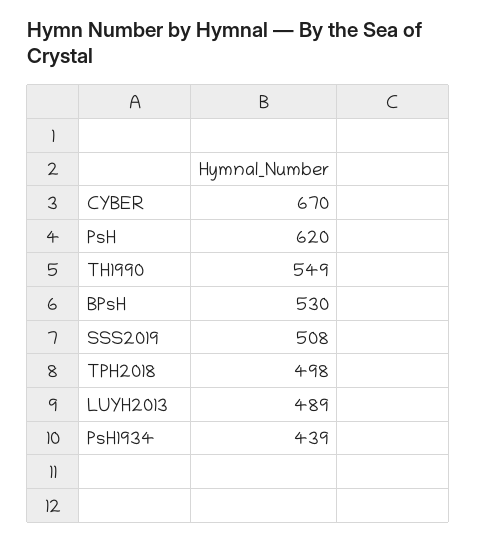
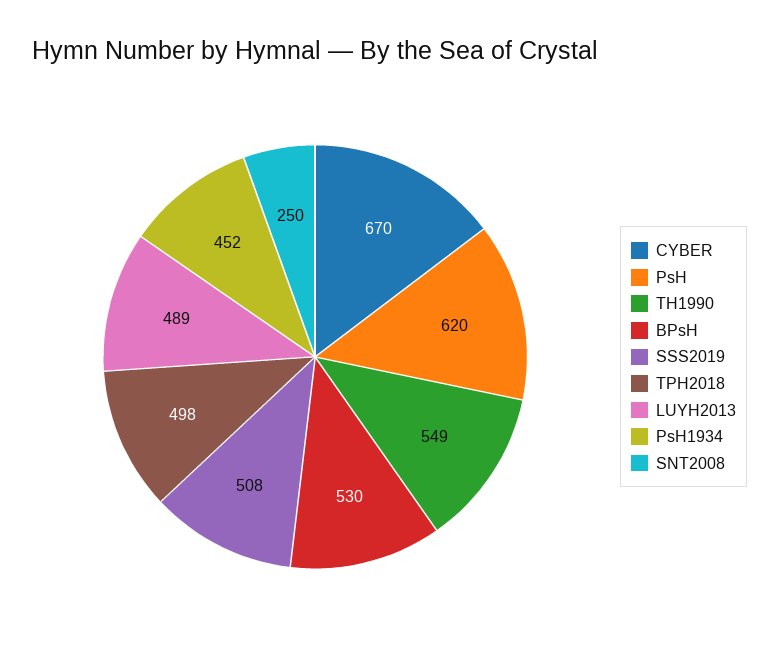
  {
    "CYBER": 670,
    "PsH": 620,
    "TH1990": 549,
    "BPsH": 530,
    "SSS2019": 508,
    "TPH2018": 498,
    "LUYH2013": 489,
-   "PsH1934": 439
+   "PsH1934": 452,
+   "SNT2008": 250
  }

